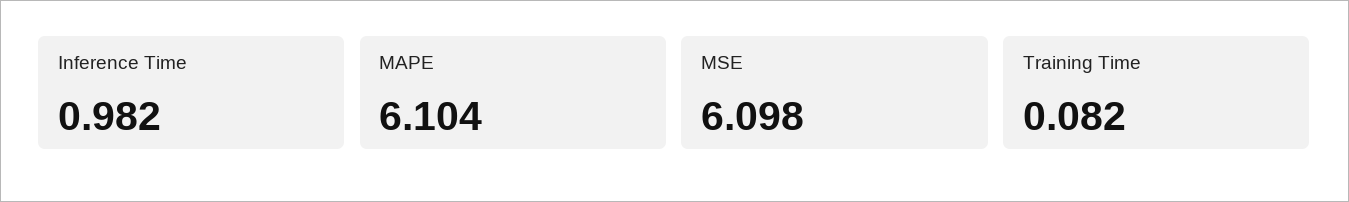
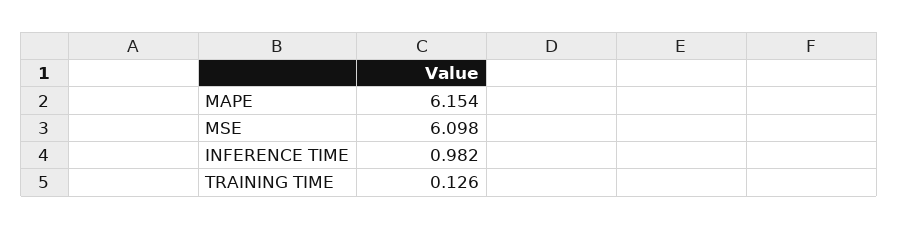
  {
    "Inference Time": 0.982,
-   "MAPE": 6.104,
+   "MAPE": 6.154,
    "MSE": 6.098,
-   "Training Time": 0.082
+   "Training Time": 0.126
  }

